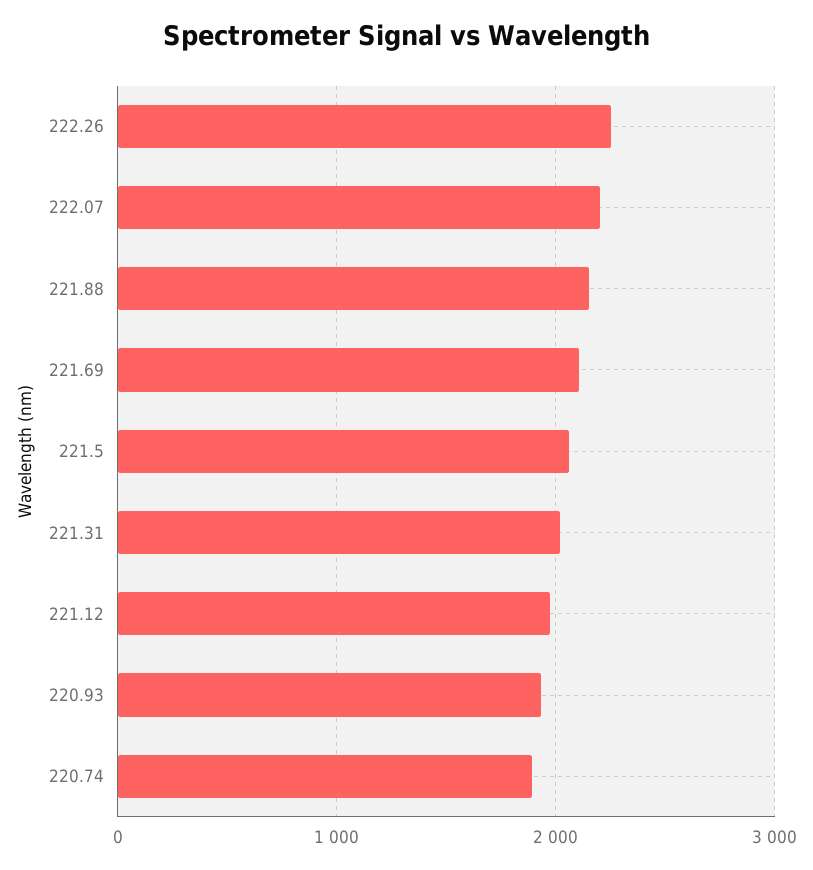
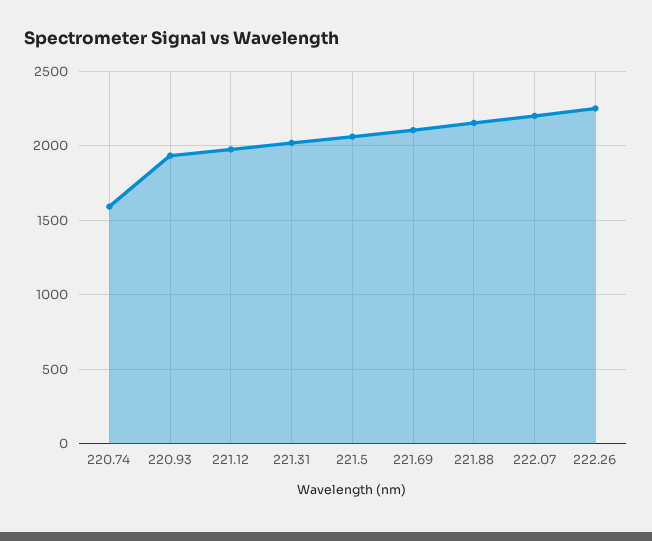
  {
    "222.26": 2250,
    "222.07": 2200,
    "221.88": 2150,
    "221.69": 2100,
    "221.5": 2050,
    "221.31": 2000,
    "221.12": 2000,
    "220.93": 1950,
-   "220.74": 1900
+   "220.74": 1600
  }

